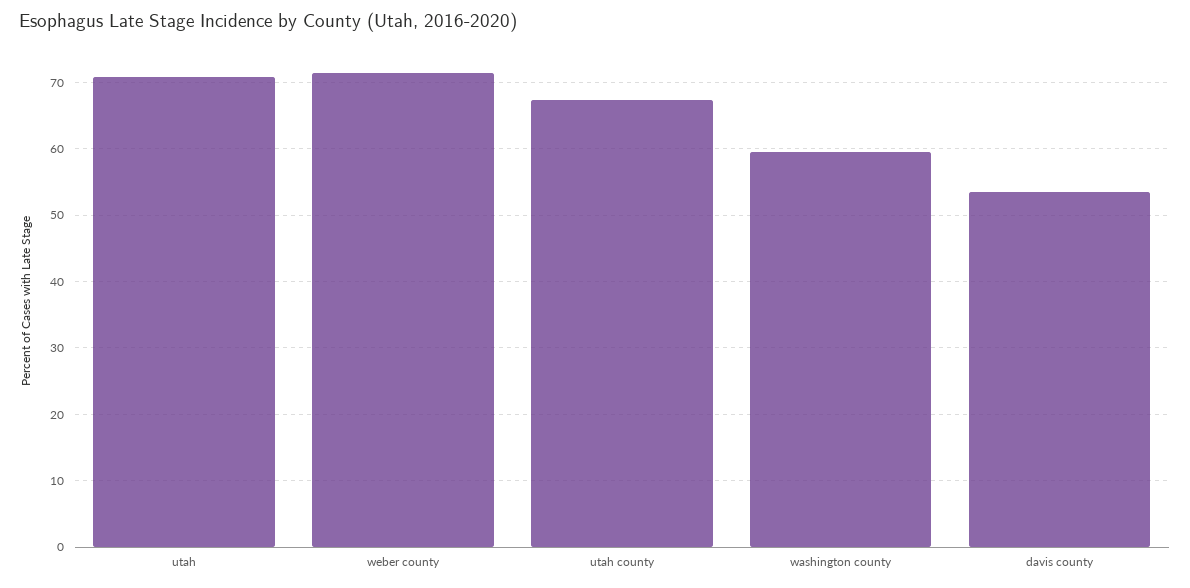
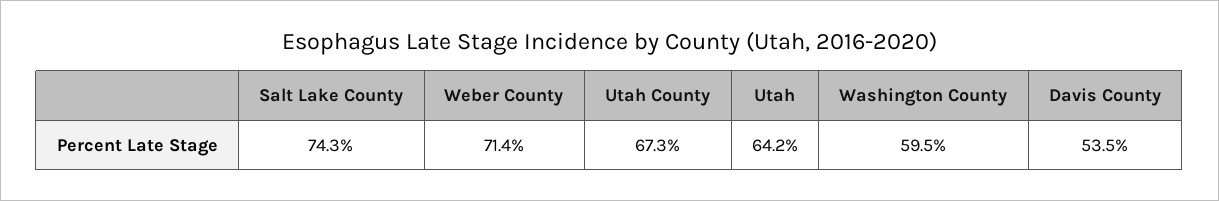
  {
-   "utah": 71,
+   "utah": 64.2,
    "weber county": 71.4,
    "utah county": 67.3,
    "washington county": 59.5,
-   "davis county": 53.5
+   "davis county": 53.5,
+   "Salt Lake County": 74.3
  }

